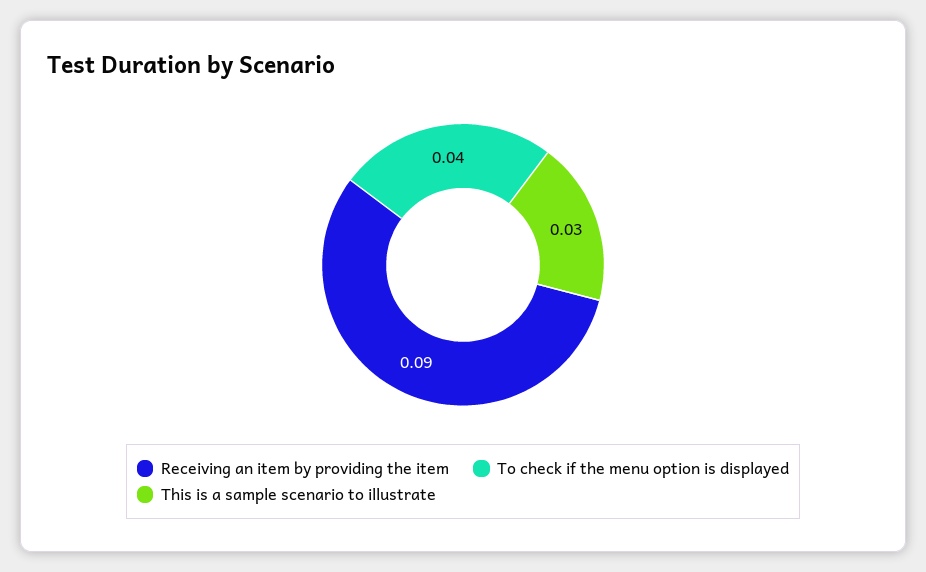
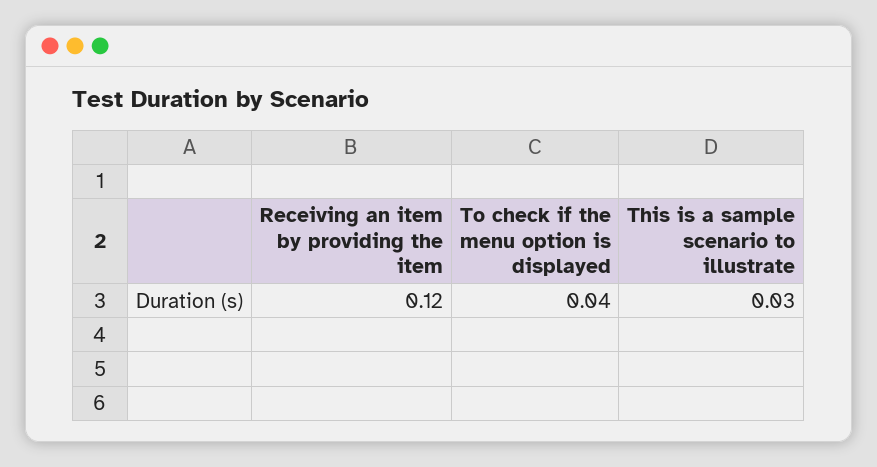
  {
-   "Receiving an item by providing the item": 0.09,
+   "Receiving an item by providing the item": 0.12,
    "To check if the menu option is displayed": 0.04,
    "This is a sample scenario to illustrate": 0.03
  }

